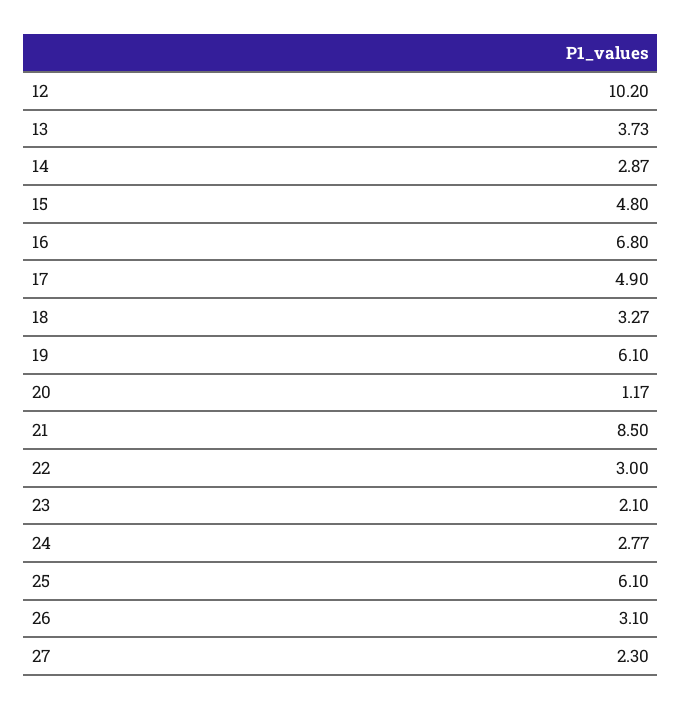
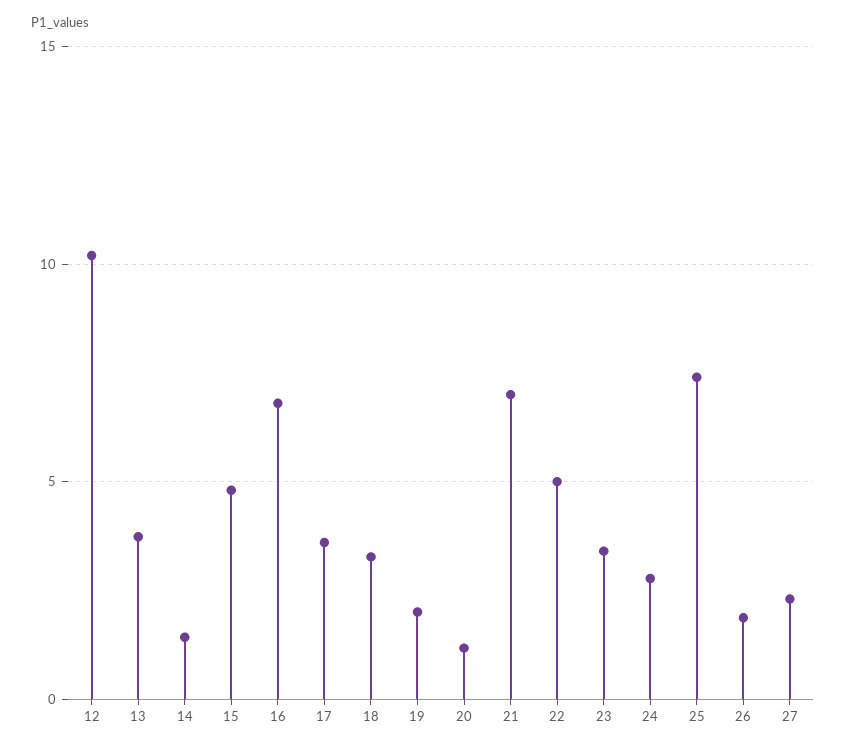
  {
    "12": 10.2,
    "13": 3.73,
-   "14": 2.87,
+   "14": 1.5,
    "15": 4.8,
    "16": 6.8,
-   "17": 4.9,
+   "17": 3.5,
    "18": 3.27,
-   "19": 6.1,
+   "19": 2,
    "20": 1.17,
-   "21": 8.5,
+   "21": 7,
-   "22": 3,
+   "22": 5,
-   "23": 2.1,
+   "23": 3.5,
    "24": 2.77,
-   "25": 6.1,
+   "25": 7.5,
-   "26": 3.1,
+   "26": 2,
    "27": 2.3
  }

